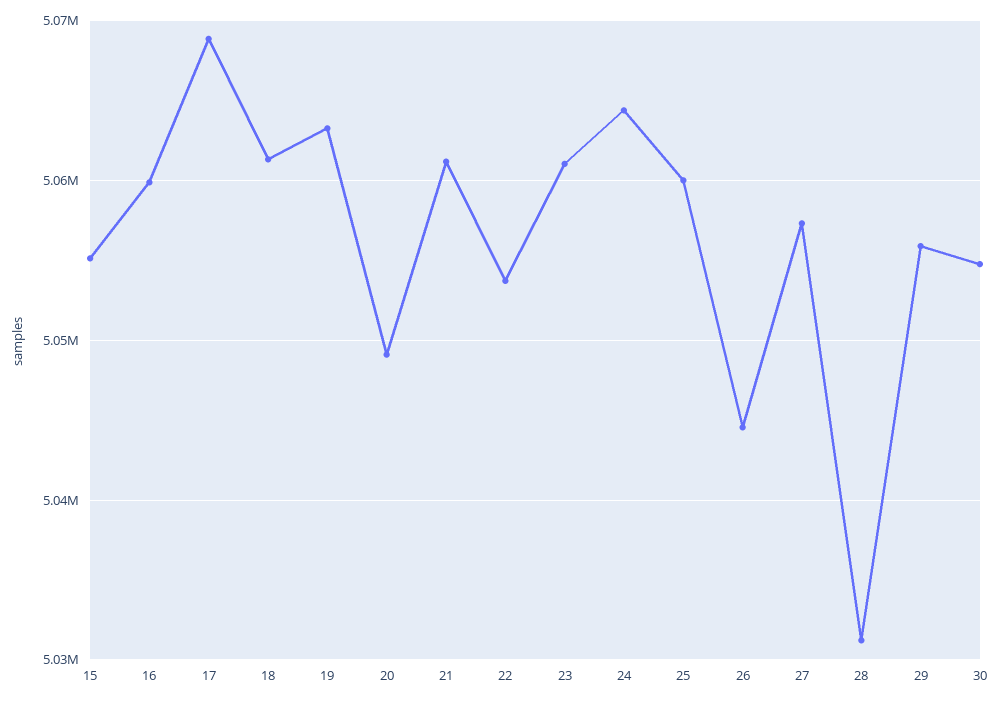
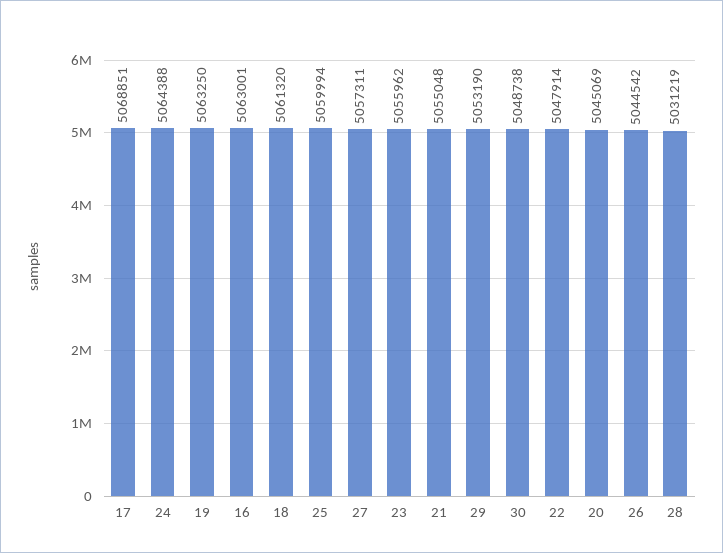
  {
-   "15": 5055000,
-   "16": 5060000,
+   "16": 5063001,
    "17": 5068851,
    "18": 5061320,
    "19": 5063250,
-   "20": 5049000,
+   "20": 5045069,
-   "21": 5061000,
+   "21": 5055048,
-   "22": 5054000,
+   "22": 5047914,
-   "23": 5061000,
+   "23": 5055962,
    "24": 5064388,
    "25": 5059994,
    "26": 5044542,
    "27": 5057311,
    "28": 5031219,
-   "29": 5056000,
+   "29": 5053190,
-   "30": 5055000
+   "30": 5048738
  }

